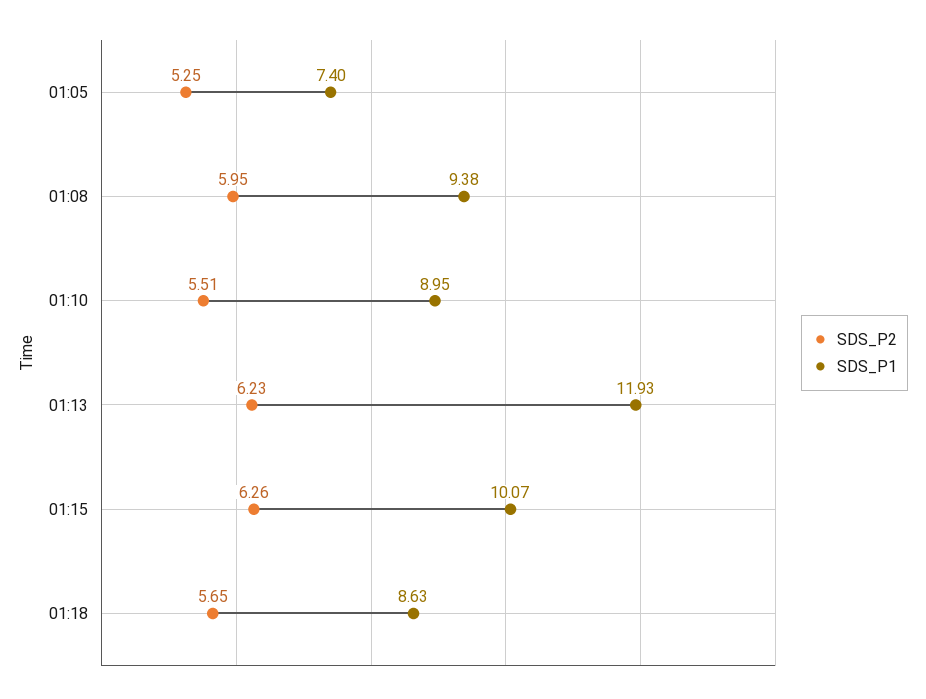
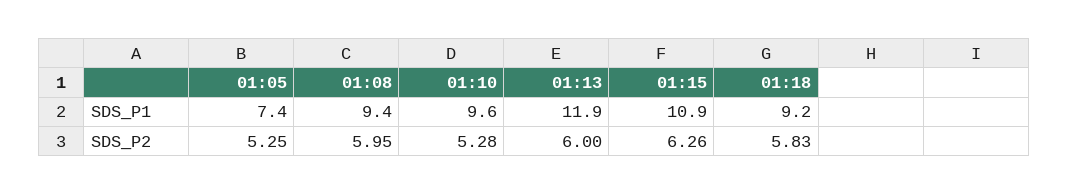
  {
    "SDS_P2": {
      "01:05": 5.25,
      "01:08": 5.95,
-     "01:10": 5.51,
+     "01:10": 5.28,
-     "01:13": 6.23,
+     "01:13": 6,
      "01:15": 6.26,
-     "01:18": 5.65
+     "01:18": 5.83
    },
    "SDS_P1": {
      "01:05": 7.4,
      "01:08": 9.38,
-     "01:10": 8.95,
+     "01:10": 9.6,
      "01:13": 11.93,
-     "01:15": 10.07,
+     "01:15": 10.9,
-     "01:18": 8.63
+     "01:18": 9.2
    }
  }

